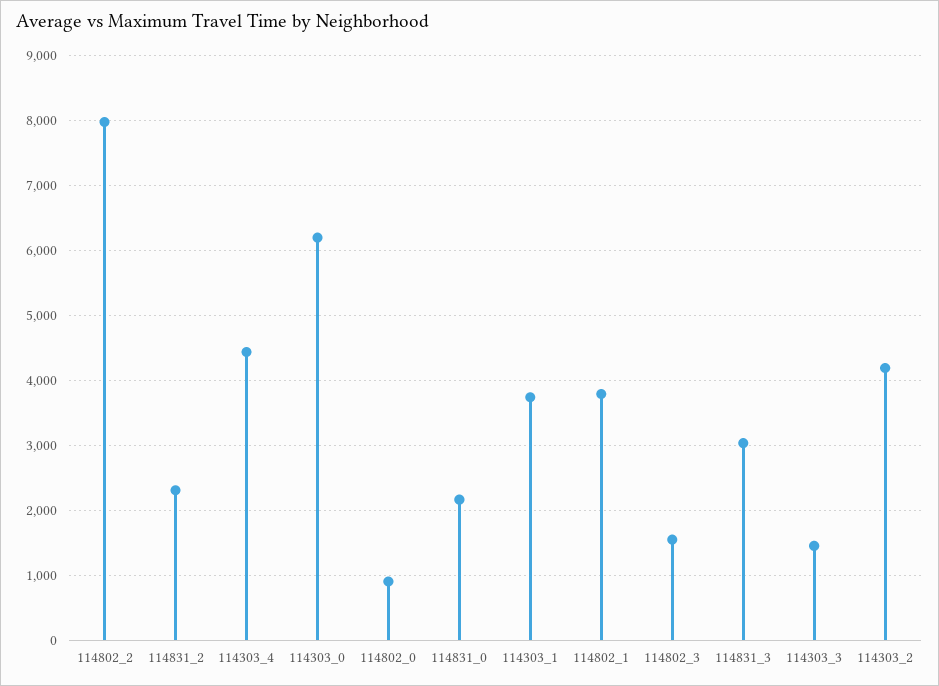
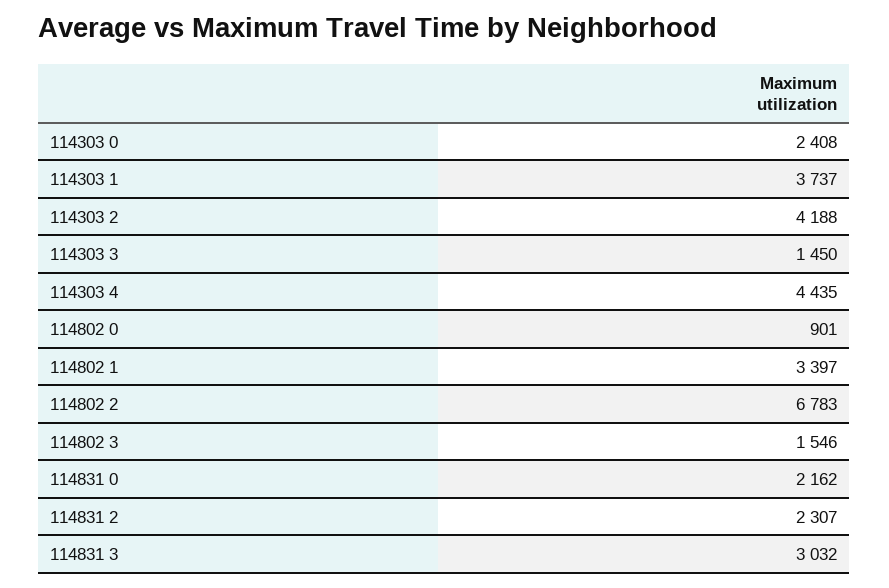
  {
-   "114802_2": 8000,
+   "114802_2": 6783,
    "114831_2": 2307,
    "114303_4": 4435,
-   "114303_0": 6200,
+   "114303_0": 2408,
    "114802_0": 901,
    "114831_0": 2162,
    "114303_1": 3737,
-   "114802_1": 3800,
+   "114802_1": 3397,
    "114802_3": 1546,
    "114831_3": 3032,
    "114303_3": 1450,
    "114303_2": 4188
  }

